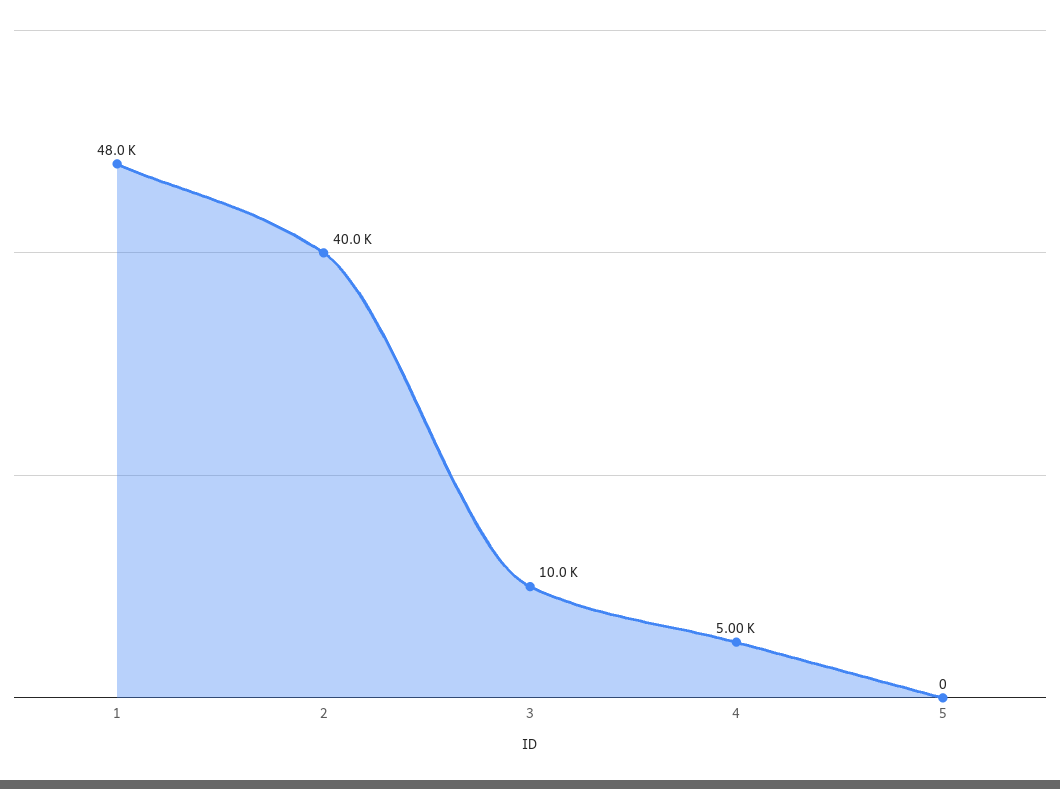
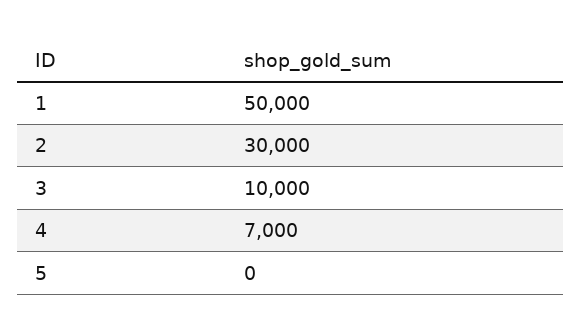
  {
-   "1": 48000,
+   "1": 50000,
-   "2": 40000,
+   "2": 30000,
    "3": 10000,
-   "4": 5000,
+   "4": 7000,
    "5": 0
  }

